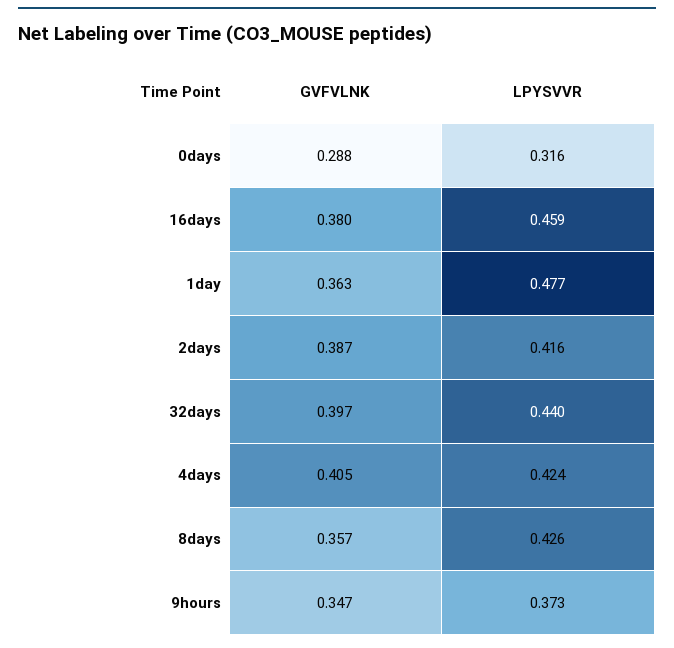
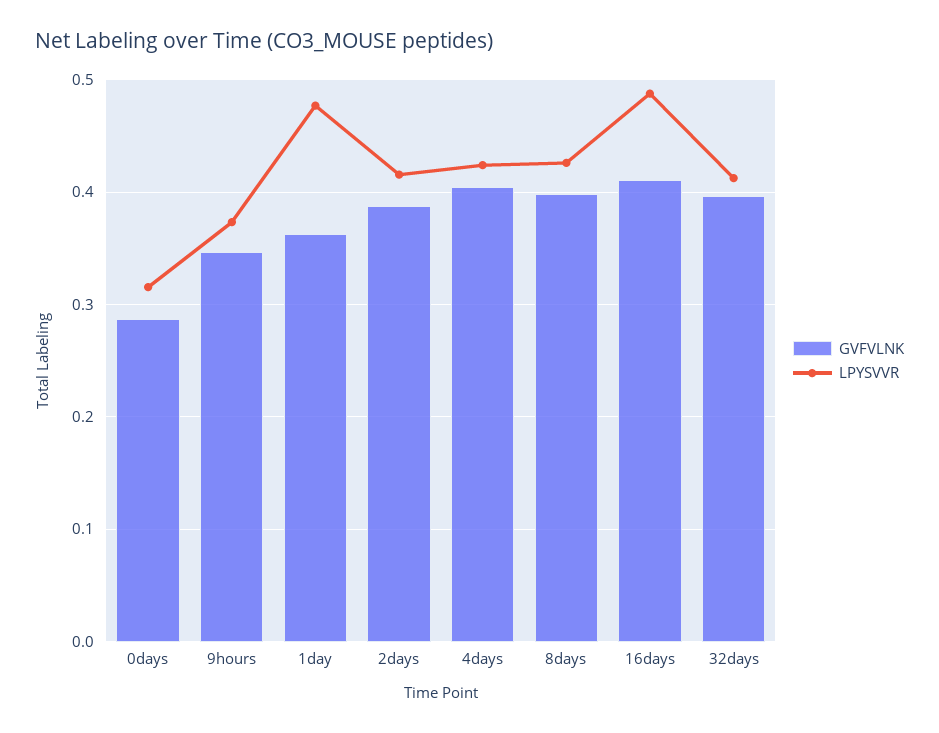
  {
    "GVFVLNK": {
      "0days": 0.288,
-     "16days": 0.38,
+     "16days": 0.41,
      "1day": 0.363,
      "2days": 0.387,
      "32days": 0.397,
      "4days": 0.405,
-     "8days": 0.357,
+     "8days": 0.4,
      "9hours": 0.347
    },
    "LPYSVVR": {
      "0days": 0.316,
-     "16days": 0.459,
+     "16days": 0.49,
      "1day": 0.477,
      "2days": 0.416,
-     "32days": 0.44,
+     "32days": 0.41,
      "4days": 0.424,
      "8days": 0.426,
      "9hours": 0.373
    }
  }

